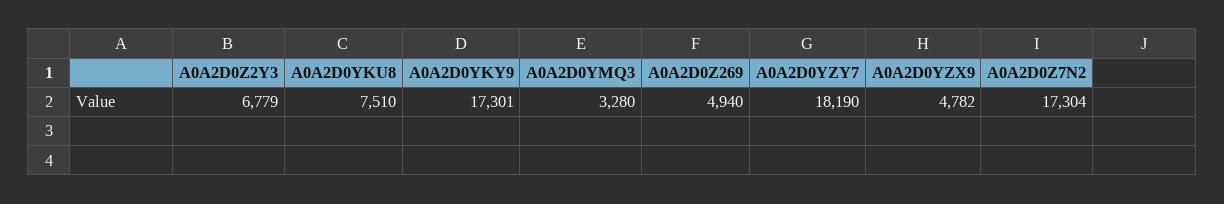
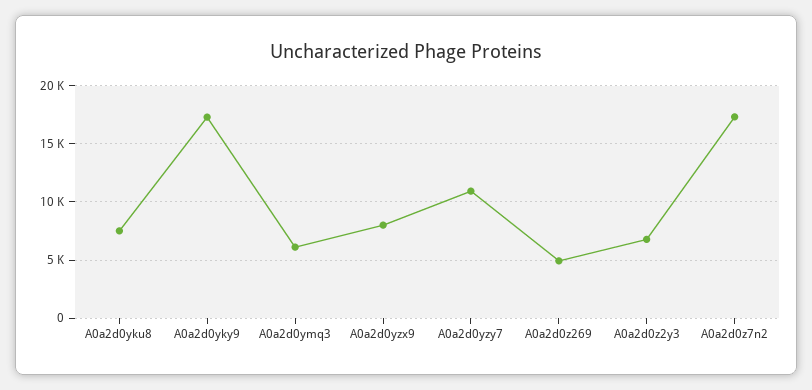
  {
    "A0A2D0Z2Y3": 6779,
    "A0A2D0YKU8": 7510,
    "A0A2D0YKY9": 17301,
-   "A0A2D0YMQ3": 3280,
+   "A0A2D0YMQ3": 6000,
    "A0A2D0Z269": 4940,
-   "A0A2D0YZY7": 18190,
+   "A0A2D0YZY7": 11000,
-   "A0A2D0YZX9": 4782,
+   "A0A2D0YZX9": 8000,
    "A0A2D0Z7N2": 17304
  }

